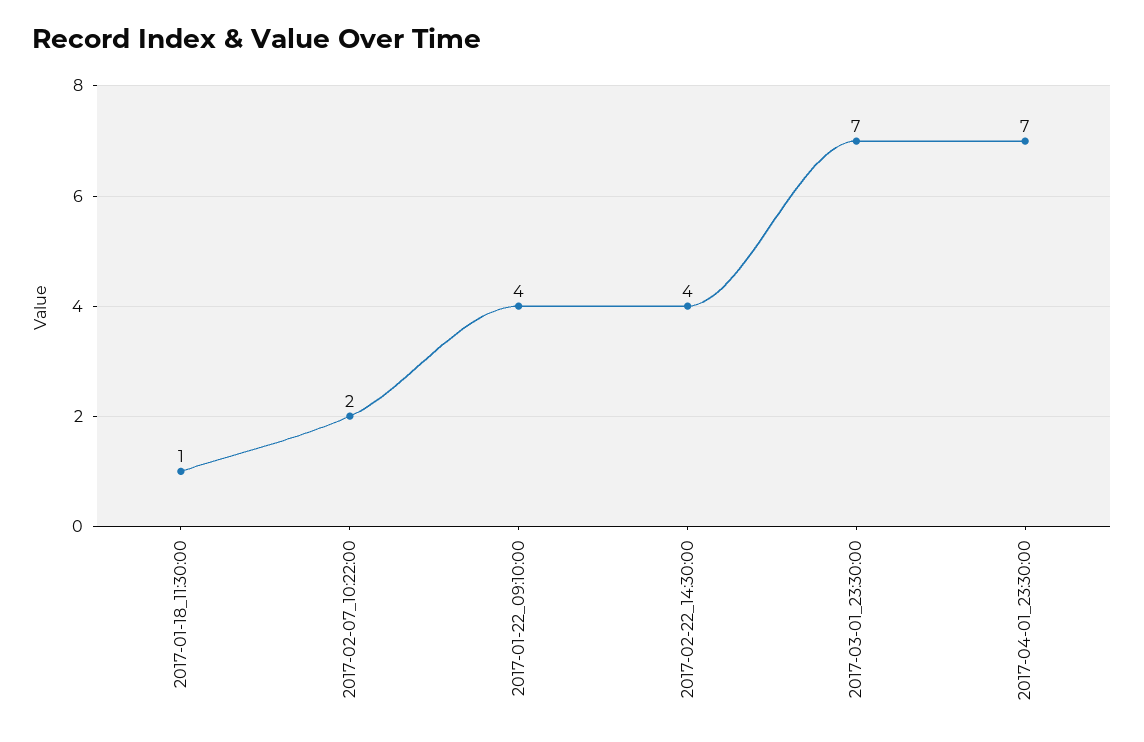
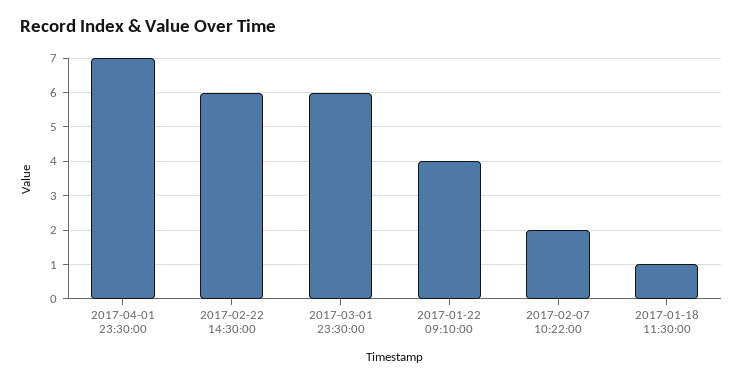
  {
    "2017-01-18_11:30:00": 1,
    "2017-02-07_10:22:00": 2,
    "2017-01-22_09:10:00": 4,
-   "2017-02-22_14:30:00": 4,
+   "2017-02-22_14:30:00": 6,
-   "2017-03-01_23:30:00": 7,
+   "2017-03-01_23:30:00": 6,
    "2017-04-01_23:30:00": 7
  }

